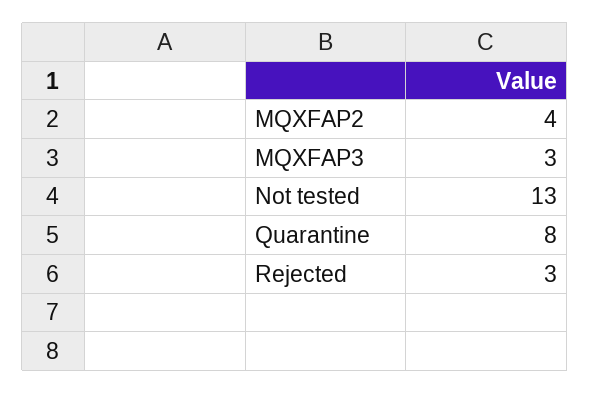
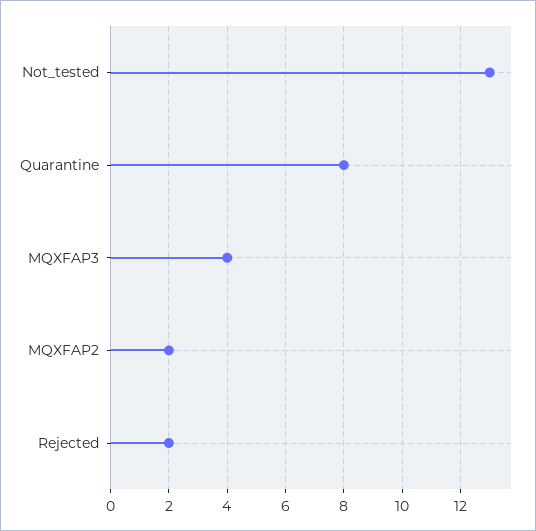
  {
-   "MQXFAP2": 4,
+   "MQXFAP2": 2,
-   "MQXFAP3": 3,
+   "MQXFAP3": 4,
    "Not tested": 13,
    "Quarantine": 8,
-   "Rejected": 3
+   "Rejected": 2
  }

